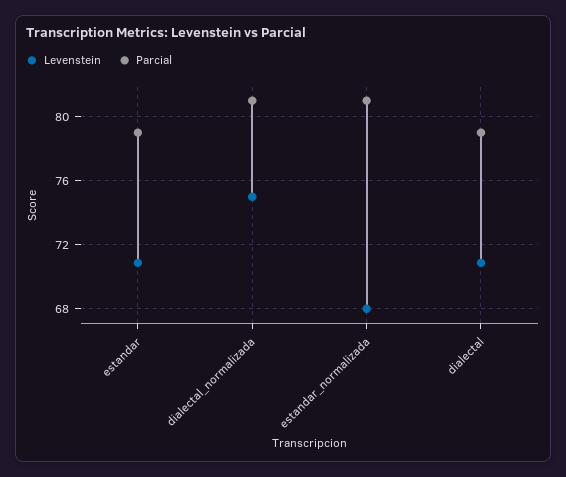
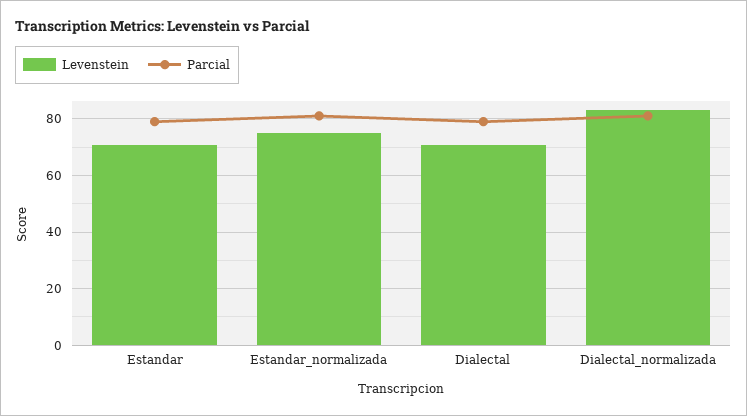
  {
    "Levenstein": {
      "estandar": 71,
-     "dialectal_normalizada": 75,
+     "dialectal_normalizada": 82.5,
-     "estandar_normalizada": 68,
+     "estandar_normalizada": 75,
      "dialectal": 71
    },
    "Parcial": {
      "estandar": 79,
      "dialectal_normalizada": 81,
      "estandar_normalizada": 81,
      "dialectal": 79
    }
  }

